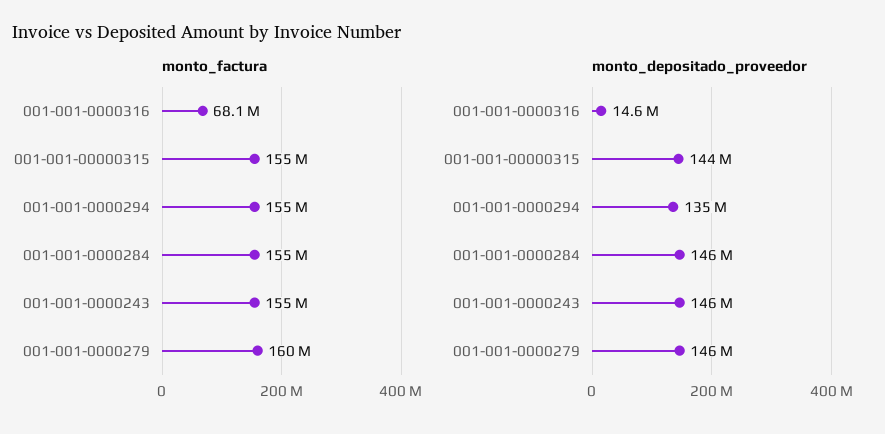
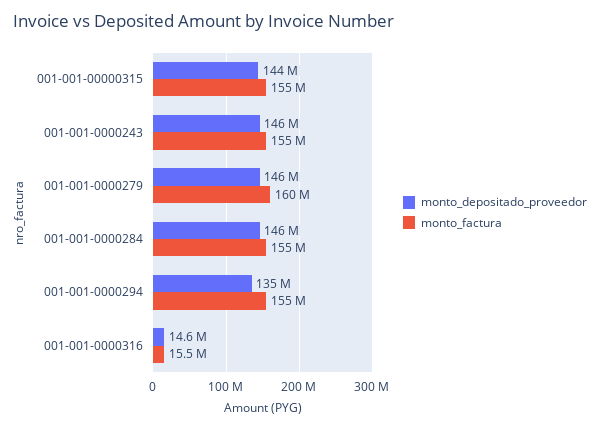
  {
    "monto_factura": {
-     "001-001-0000316": 68100000,
+     "001-001-0000316": 15500000,
      "001-001-00000315": 155000000,
      "001-001-0000294": 155000000,
      "001-001-0000284": 155000000,
      "001-001-0000243": 155000000,
      "001-001-0000279": 160000000
    },
    "monto_depositado_proveedor": {
      "001-001-0000316": 14600000,
      "001-001-00000315": 144000000,
      "001-001-0000294": 135000000,
      "001-001-0000284": 146000000,
      "001-001-0000243": 146000000,
      "001-001-0000279": 146000000
    }
  }

